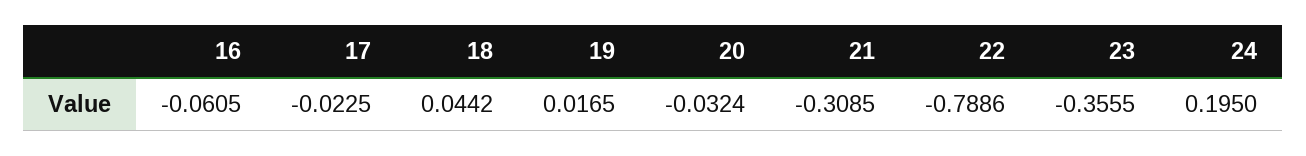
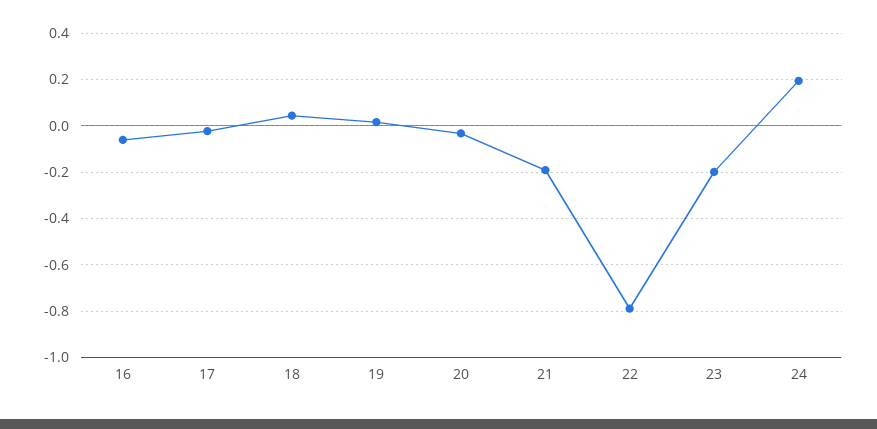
  {
    "16": -0.0605,
    "17": -0.0225,
    "18": 0.0442,
    "19": 0.0165,
    "20": -0.0324,
-   "21": -0.3085,
+   "21": -0.2,
    "22": -0.7886,
-   "23": -0.3555,
+   "23": -0.2,
    "24": 0.195
  }

